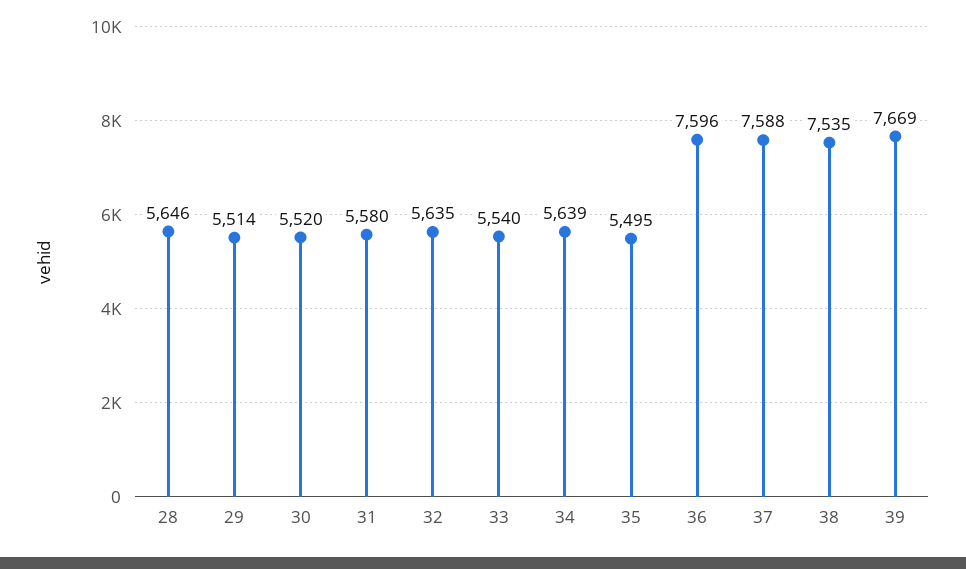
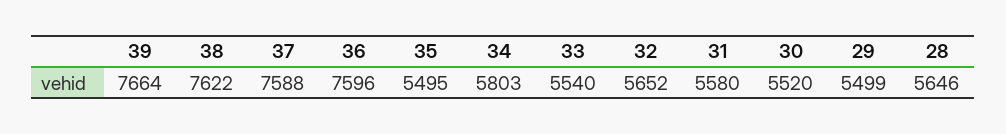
  {
    "28": 5646,
-   "29": 5514,
+   "29": 5499,
    "30": 5520,
    "31": 5580,
-   "32": 5635,
+   "32": 5652,
    "33": 5540,
-   "34": 5639,
+   "34": 5803,
    "35": 5495,
    "36": 7596,
    "37": 7588,
-   "38": 7535,
+   "38": 7622,
-   "39": 7669
+   "39": 7664
  }

